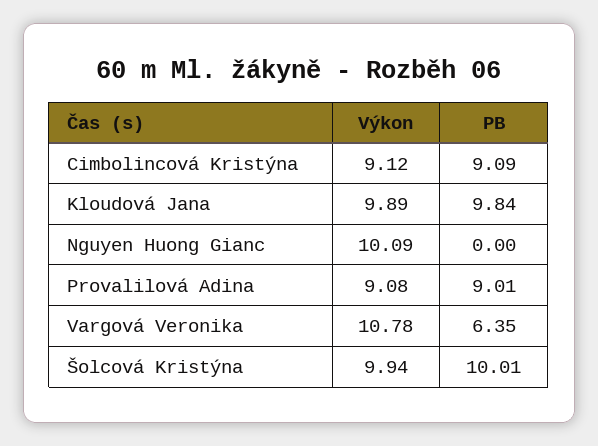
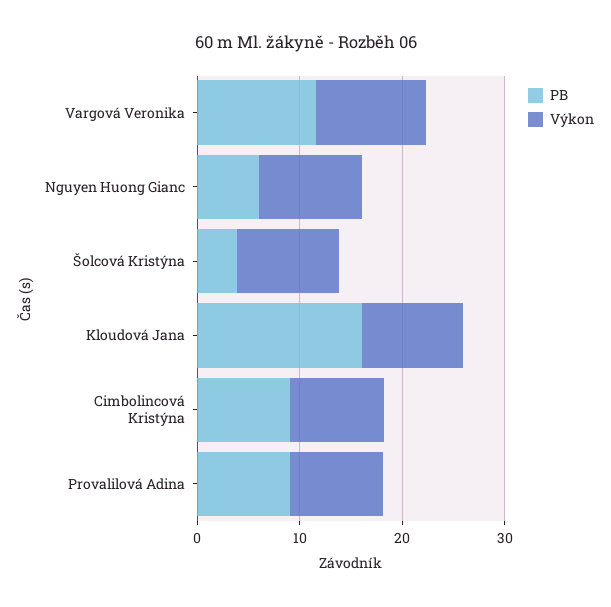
  {
    "Výkon": {
      "Cimbolincová Kristýna": 9.12,
      "Kloudová Jana": 9.89,
      "Nguyen Huong Gianc": 10.09,
      "Provalilová Adina": 9.08,
      "Vargová Veronika": 10.78,
      "Šolcová Kristýna": 9.94
    },
    "PB": {
      "Cimbolincová Kristýna": 9.09,
-     "Kloudová Jana": 9.84,
+     "Kloudová Jana": 16,
-     "Nguyen Huong Gianc": 0,
+     "Nguyen Huong Gianc": 6,
      "Provalilová Adina": 9.01,
-     "Vargová Veronika": 6.35,
+     "Vargová Veronika": 12,
-     "Šolcová Kristýna": 10.01
+     "Šolcová Kristýna": 4
    }
  }

